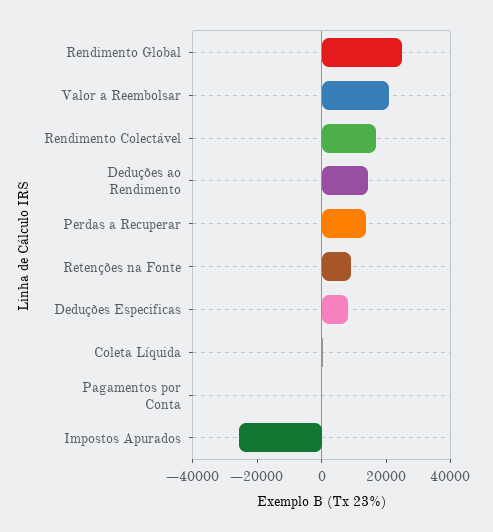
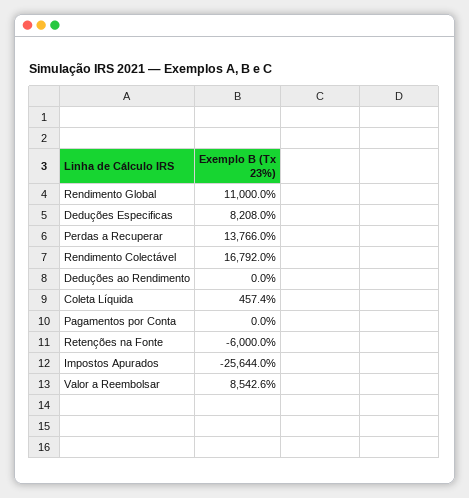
  {
-   "Rendimento Global": 25000,
+   "Rendimento Global": 11000,
-   "Valor a Reembolsar": 20000,
+   "Valor a Reembolsar": 8542.6,
    "Rendimento Colectável": 16792,
-   "Deduções ao Rendimento": 15000,
+   "Deduções ao Rendimento": 0,
    "Perdas a Recuperar": 13766,
-   "Retenções na Fonte": 10000,
+   "Retenções na Fonte": -6000,
    "Deduções Especificas": 8208,
    "Coleta Líquida": 457.4,
    "Pagamentos por Conta": 0,
    "Impostos Apurados": -25644
  }

